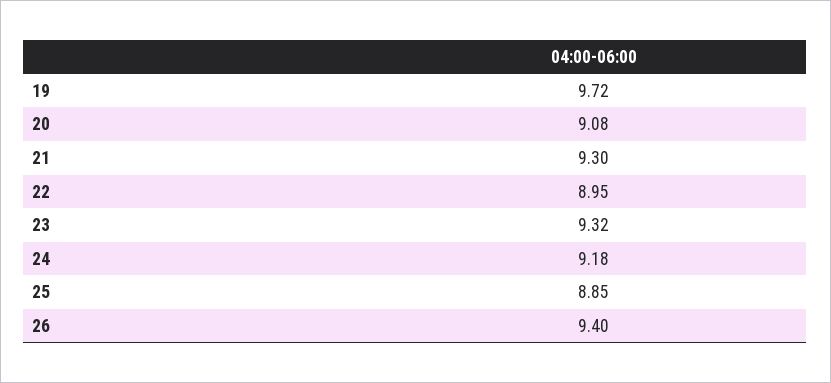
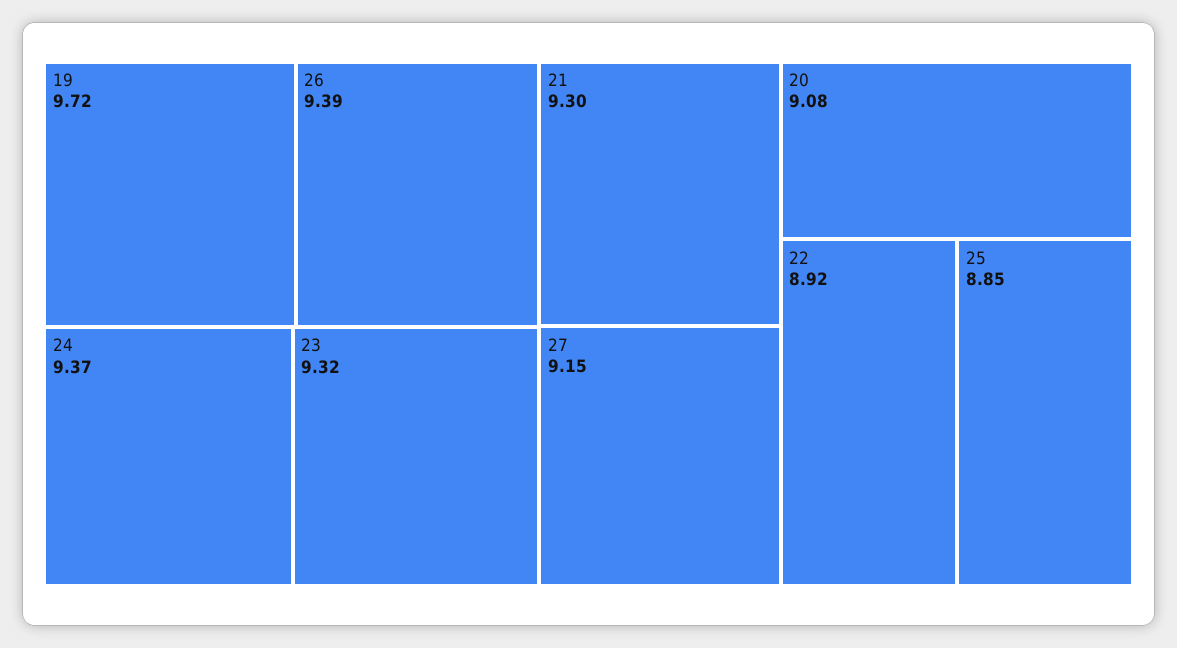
  {
    "19": 9.72,
    "20": 9.08,
    "21": 9.3,
-   "22": 8.95,
+   "22": 8.92,
    "23": 9.32,
-   "24": 9.18,
+   "24": 9.37,
    "25": 8.85,
-   "26": 9.4
+   "26": 9.39,
+   "27": 9.15
  }

